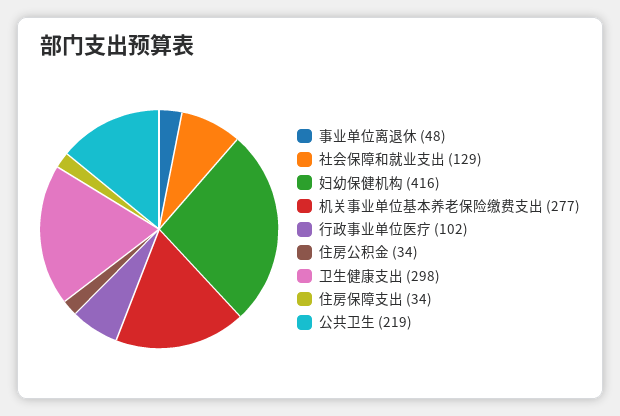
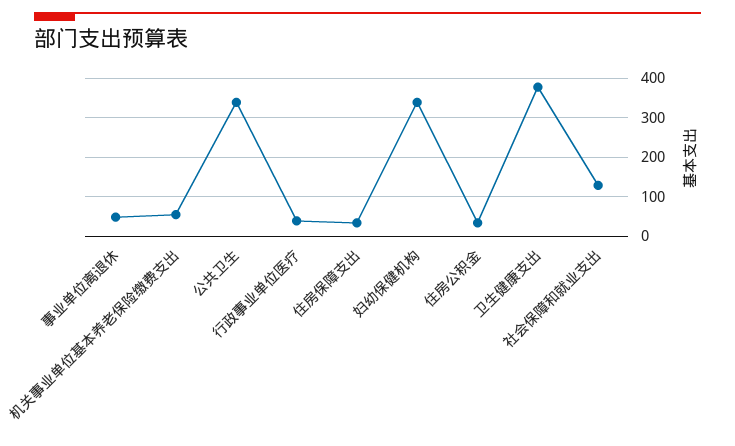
  {
    "事业单位离退休": 48,
    "社会保障和就业支出": 129,
-   "妇幼保健机构": 416,
+   "妇幼保健机构": 340,
-   "机关事业单位基本养老保险缴费支出": 277,
+   "机关事业单位基本养老保险缴费支出": 60,
-   "行政事业单位医疗": 102,
+   "行政事业单位医疗": 40,
    "住房公积金": 34,
-   "卫生健康支出": 298,
+   "卫生健康支出": 380,
    "住房保障支出": 34,
-   "公共卫生": 219
+   "公共卫生": 340
  }

